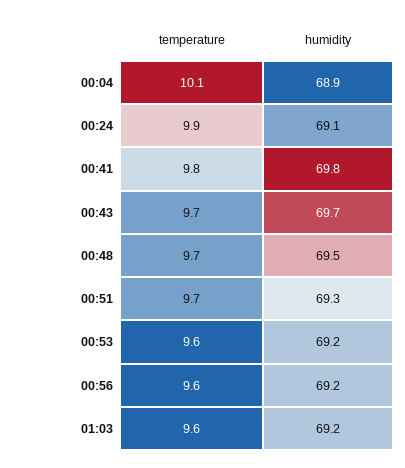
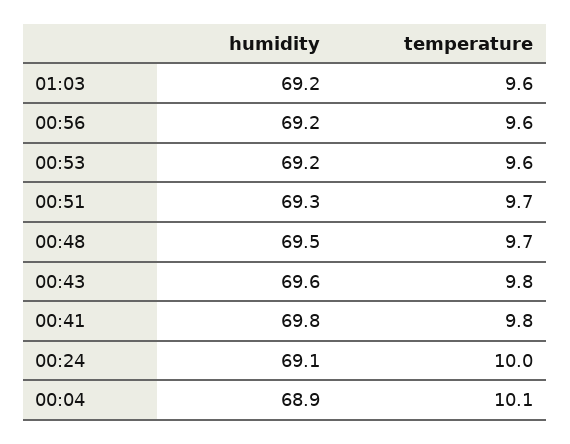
  {
    "temperature": {
      "00:04": 10.1,
-     "00:24": 9.9,
+     "00:24": 10,
      "00:41": 9.8,
-     "00:43": 9.7,
+     "00:43": 9.8,
      "00:48": 9.7,
      "00:51": 9.7,
      "00:53": 9.6,
      "00:56": 9.6,
      "01:03": 9.6
    },
    "humidity": {
      "00:04": 68.9,
      "00:24": 69.1,
      "00:41": 69.8,
-     "00:43": 69.7,
+     "00:43": 69.6,
      "00:48": 69.5,
      "00:51": 69.3,
      "00:53": 69.2,
      "00:56": 69.2,
      "01:03": 69.2
    }
  }

